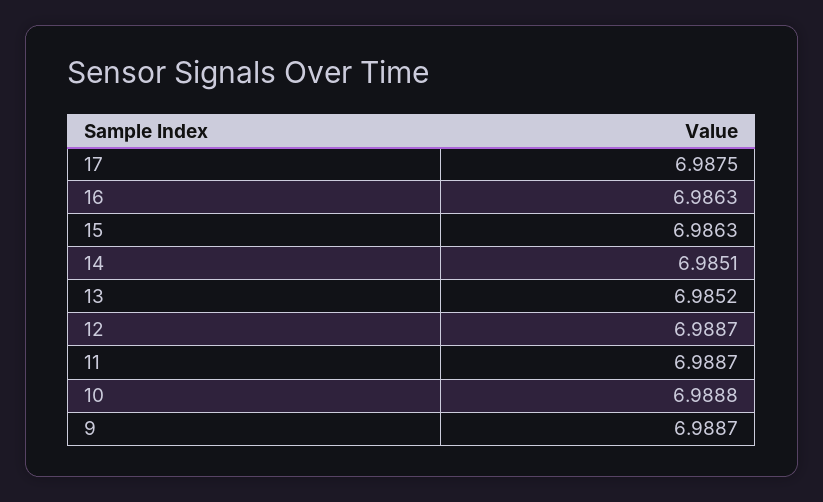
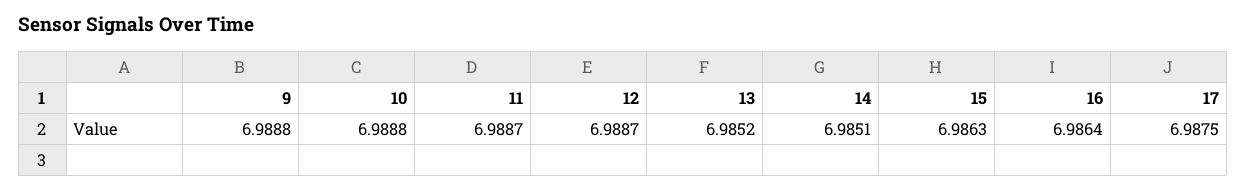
  {
    "17": 6.9875,
-   "16": 6.9863,
+   "16": 6.9864,
    "15": 6.9863,
    "14": 6.9851,
    "13": 6.9852,
    "12": 6.9887,
    "11": 6.9887,
    "10": 6.9888,
-   "9": 6.9887
+   "9": 6.9888
  }

